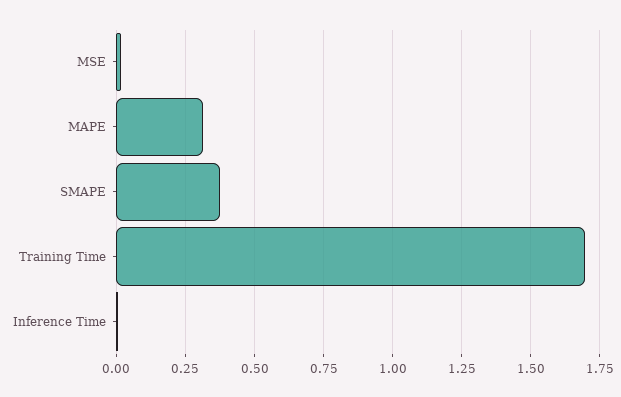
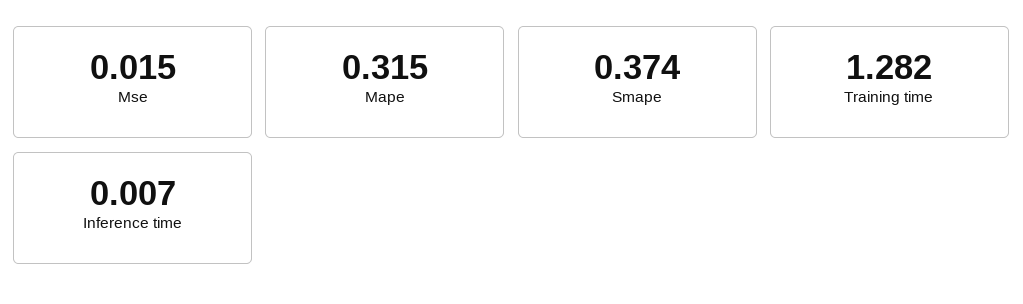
  {
    "MSE": 0.015,
    "MAPE": 0.315,
    "SMAPE": 0.374,
-   "Training Time": 1.7,
+   "Training Time": 1.282,
    "Inference Time": 0.007
  }

